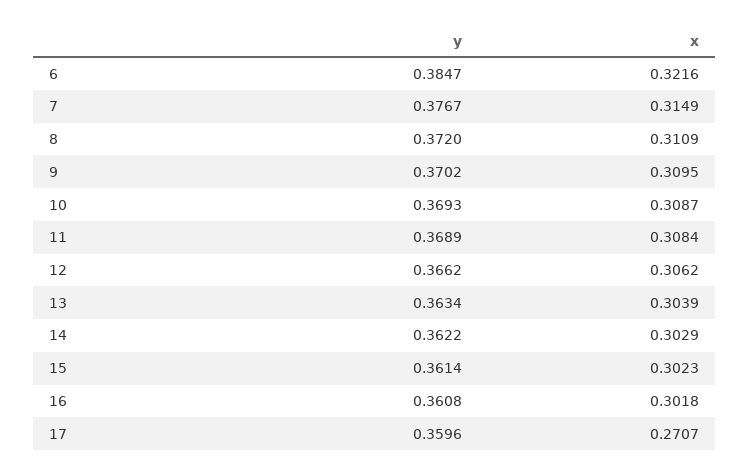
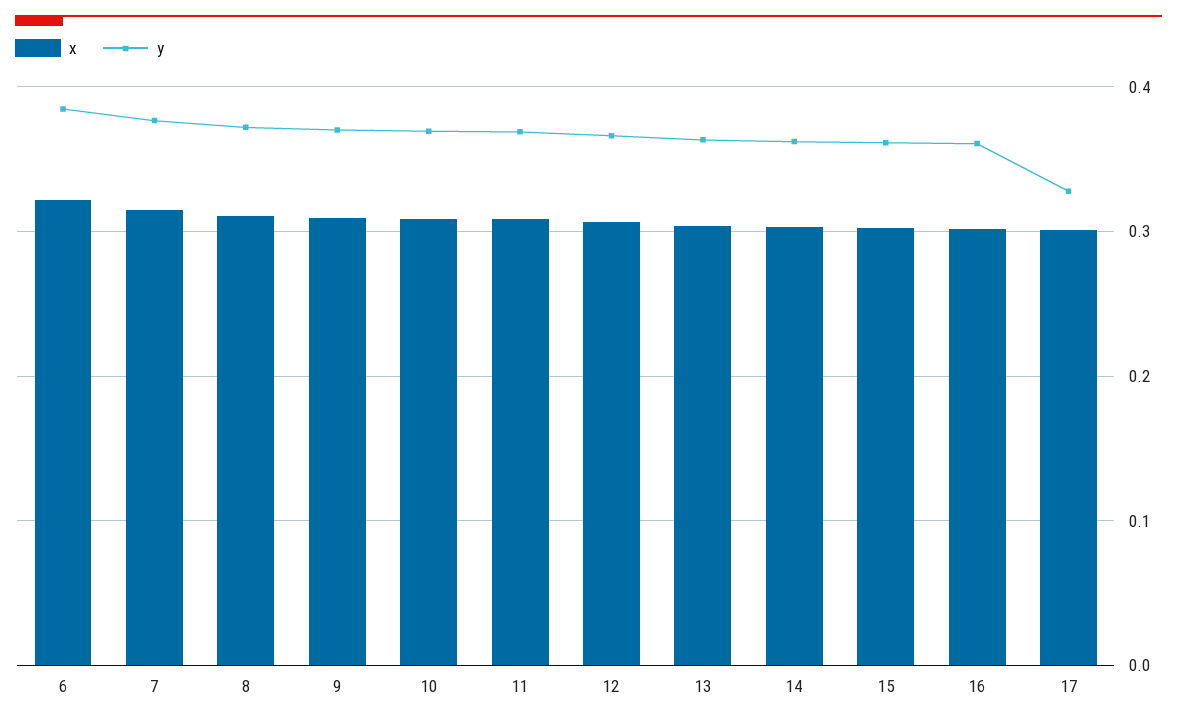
  {
    "y": {
      "6": 0.3847,
      "7": 0.3767,
      "8": 0.372,
      "9": 0.3702,
      "10": 0.3693,
      "11": 0.3689,
      "12": 0.3662,
      "13": 0.3634,
      "14": 0.3622,
      "15": 0.3614,
      "16": 0.3608,
-     "17": 0.3596
+     "17": 0.33
    },
    "x": {
      "6": 0.3216,
      "7": 0.3149,
      "8": 0.3109,
      "9": 0.3095,
      "10": 0.3087,
      "11": 0.3084,
      "12": 0.3062,
      "13": 0.3039,
      "14": 0.3029,
      "15": 0.3023,
      "16": 0.3018,
-     "17": 0.2707
+     "17": 0.3
    }
  }

